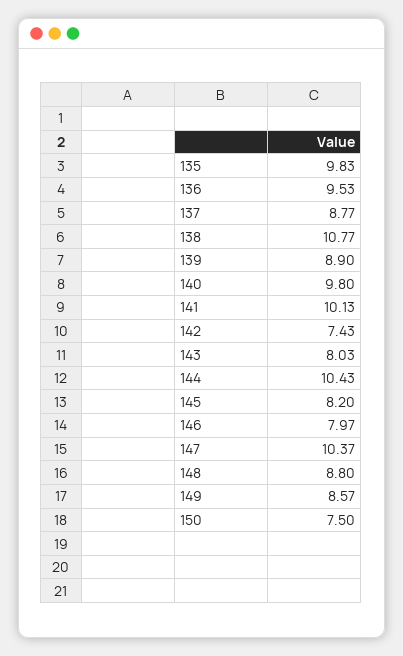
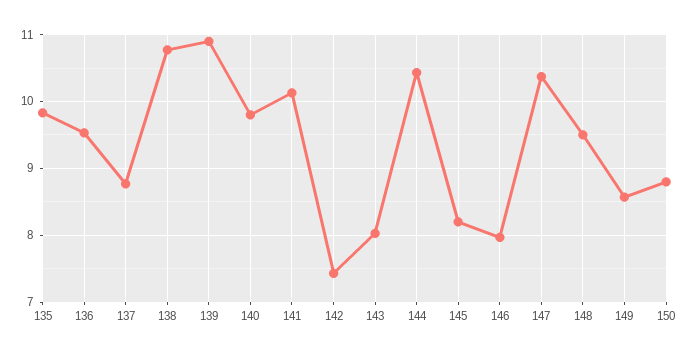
  {
    "135": 9.83,
    "136": 9.53,
    "137": 8.77,
    "138": 10.77,
-   "139": 8.9,
+   "139": 10.9,
    "140": 9.8,
    "141": 10.13,
    "142": 7.43,
    "143": 8.03,
    "144": 10.43,
    "145": 8.2,
    "146": 7.97,
    "147": 10.37,
-   "148": 8.8,
+   "148": 9.5,
    "149": 8.57,
-   "150": 7.5
+   "150": 8.8
  }

